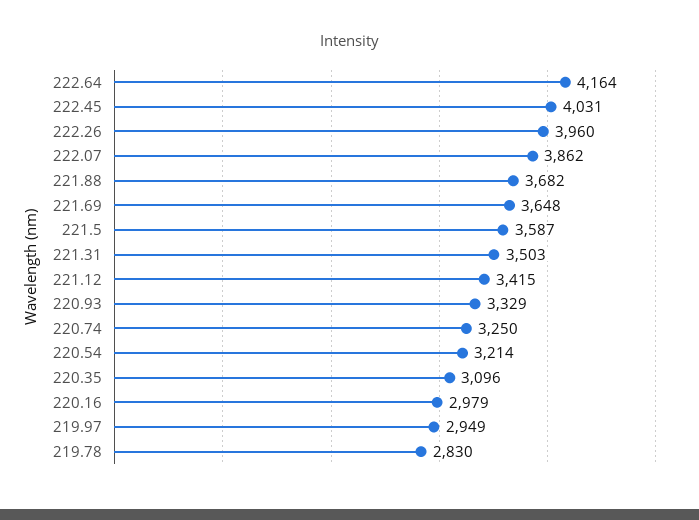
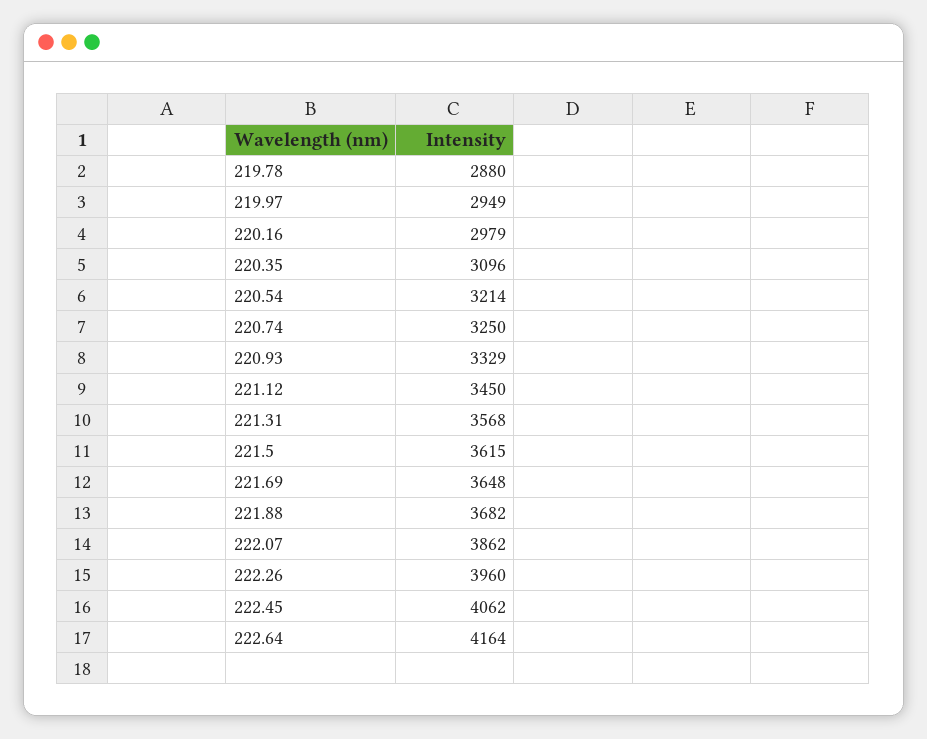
  {
    "222.64": 4164,
-   "222.45": 4031,
+   "222.45": 4062,
    "222.26": 3960,
    "222.07": 3862,
    "221.88": 3682,
    "221.69": 3648,
-   "221.5": 3587,
+   "221.5": 3615,
-   "221.31": 3503,
+   "221.31": 3568,
-   "221.12": 3415,
+   "221.12": 3450,
    "220.93": 3329,
    "220.74": 3250,
    "220.54": 3214,
    "220.35": 3096,
    "220.16": 2979,
    "219.97": 2949,
-   "219.78": 2830
+   "219.78": 2880
  }

